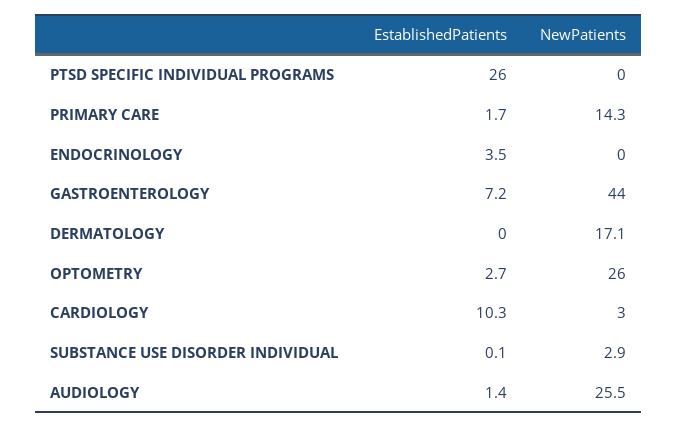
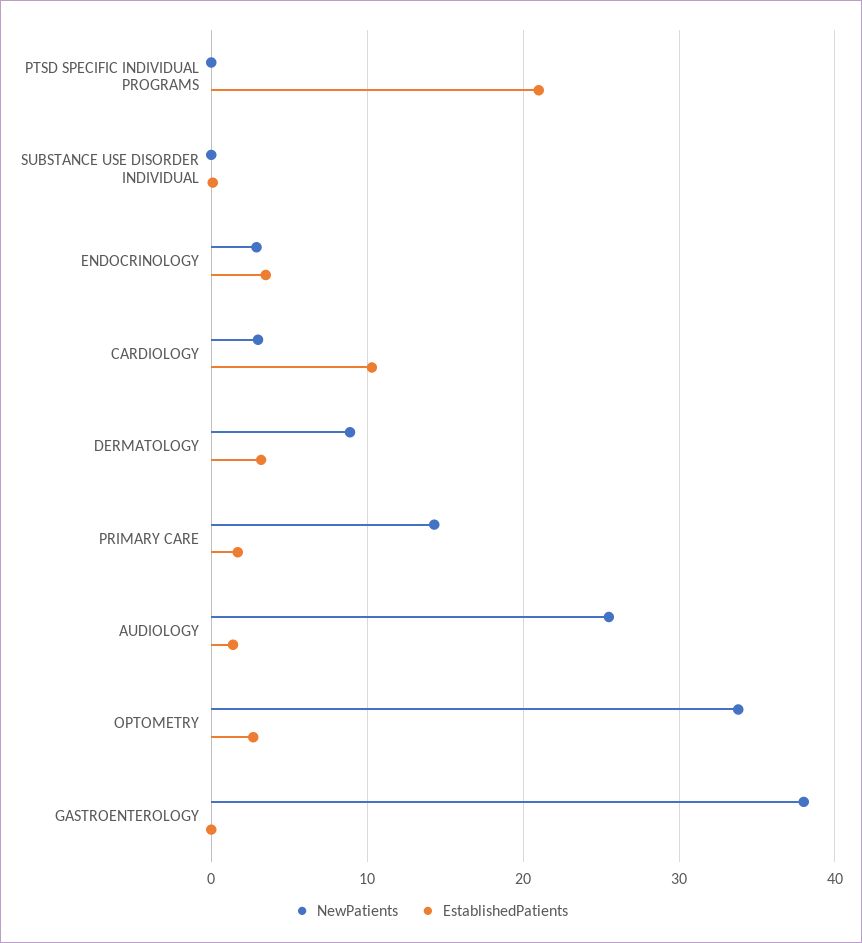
  {
    "EstablishedPatients": {
-     "PTSD SPECIFIC INDIVIDUAL PROGRAMS": 26,
+     "PTSD SPECIFIC INDIVIDUAL PROGRAMS": 21,
      "PRIMARY CARE": 1.7,
      "ENDOCRINOLOGY": 3.5,
-     "GASTROENTEROLOGY": 7.2,
+     "GASTROENTEROLOGY": 0,
-     "DERMATOLOGY": 0,
+     "DERMATOLOGY": 3,
      "OPTOMETRY": 2.7,
      "CARDIOLOGY": 10.3,
      "SUBSTANCE USE DISORDER INDIVIDUAL": 0.1,
      "AUDIOLOGY": 1.4
    },
    "NewPatients": {
      "PTSD SPECIFIC INDIVIDUAL PROGRAMS": 0,
      "PRIMARY CARE": 14.3,
-     "ENDOCRINOLOGY": 0,
+     "ENDOCRINOLOGY": 3,
-     "GASTROENTEROLOGY": 44,
+     "GASTROENTEROLOGY": 38,
-     "DERMATOLOGY": 17.1,
+     "DERMATOLOGY": 9,
-     "OPTOMETRY": 26,
+     "OPTOMETRY": 34,
      "CARDIOLOGY": 3,
-     "SUBSTANCE USE DISORDER INDIVIDUAL": 2.9,
+     "SUBSTANCE USE DISORDER INDIVIDUAL": 0,
      "AUDIOLOGY": 25.5
    }
  }

